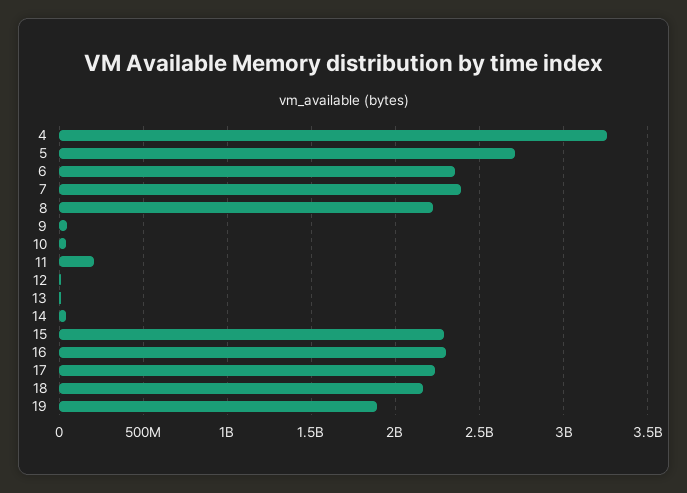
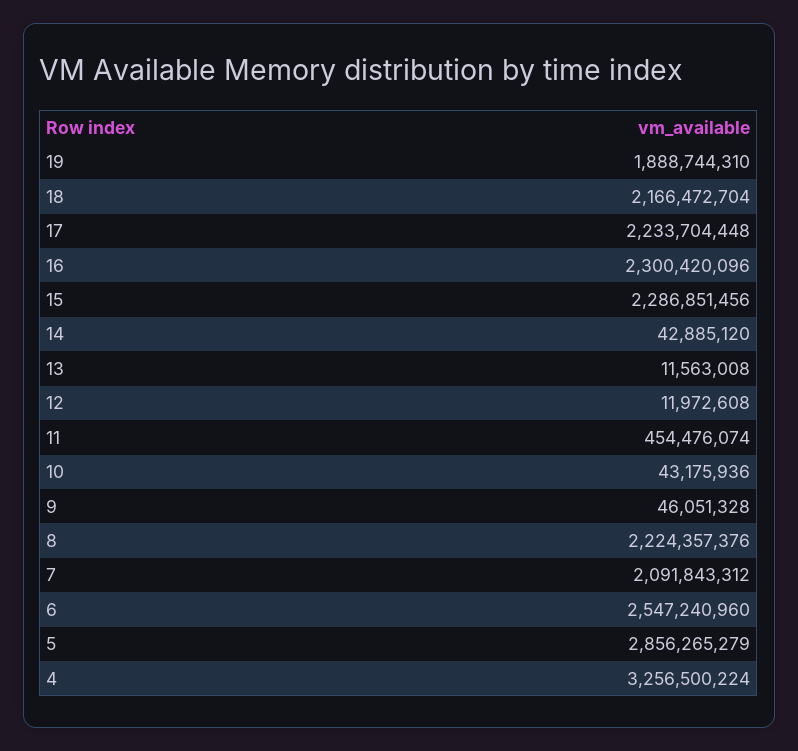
  {
    "4": 3256500224,
-   "5": 2700000000,
+   "5": 2856265279,
-   "6": 2350000000,
+   "6": 2547240960,
-   "7": 2400000000,
+   "7": 2091843312,
    "8": 2224357376,
    "9": 46051328,
    "10": 43175936,
-   "11": 200000000,
+   "11": 454476074,
    "12": 11972608,
    "13": 11563008,
    "14": 42885120,
    "15": 2286851456,
    "16": 2300420096,
    "17": 2233704448,
    "18": 2166472704,
    "19": 1888744310
  }

